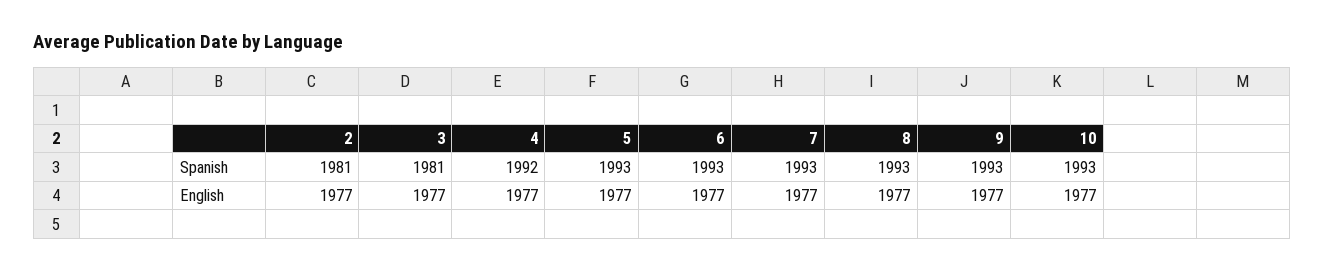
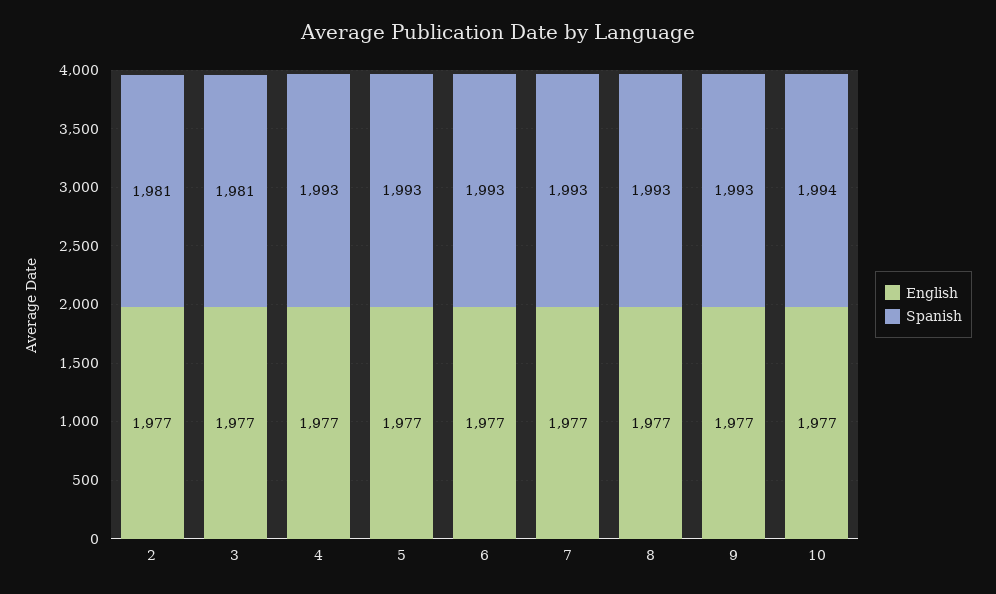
  {
    "Spanish": {
      "2": 1981,
      "3": 1981,
-     "4": 1992,
+     "4": 1993,
      "5": 1993,
      "6": 1993,
      "7": 1993,
      "8": 1993,
      "9": 1993,
-     "10": 1993
+     "10": 1994
    },
    "English": {
      "2": 1977,
      "3": 1977,
      "4": 1977,
      "5": 1977,
      "6": 1977,
      "7": 1977,
      "8": 1977,
      "9": 1977,
      "10": 1977
    }
  }

